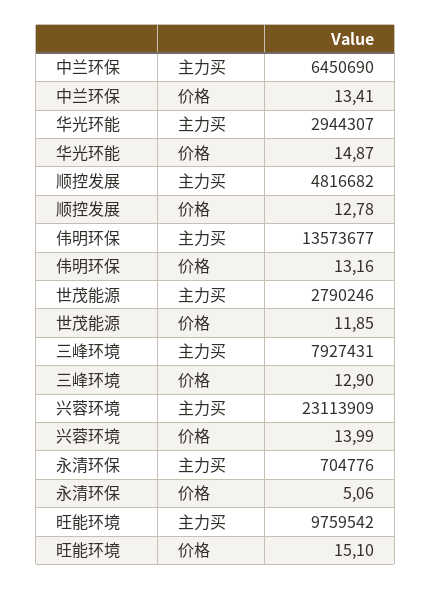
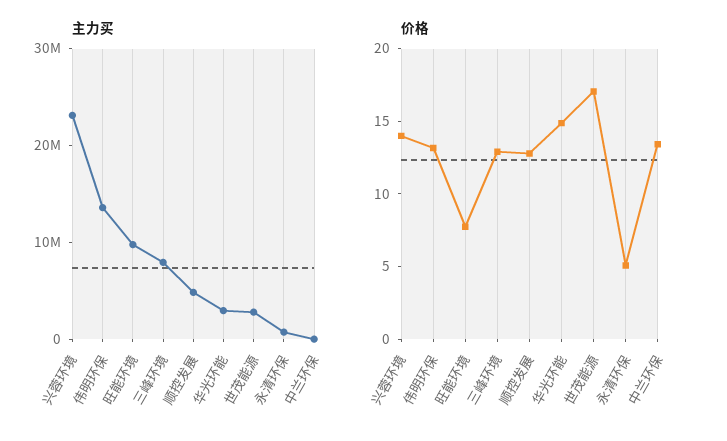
  {
    "主力买": {
-     "中兰环保": 6450690,
+     "中兰环保": 0,
      "华光环能": 2944307,
      "顺控发展": 4816682,
      "伟明环保": 13573677,
      "世茂能源": 2790246,
      "三峰环境": 7927431,
      "兴蓉环境": 23113909,
      "永清环保": 704776,
      "旺能环境": 9759542
    },
    "价格": {
      "中兰环保": 13.41,
      "华光环能": 14.87,
      "顺控发展": 12.78,
      "伟明环保": 13.16,
-     "世茂能源": 11.85,
+     "世茂能源": 17,
      "三峰环境": 12.9,
      "兴蓉环境": 13.99,
      "永清环保": 5.06,
-     "旺能环境": 15.1
+     "旺能环境": 8
    }
  }

